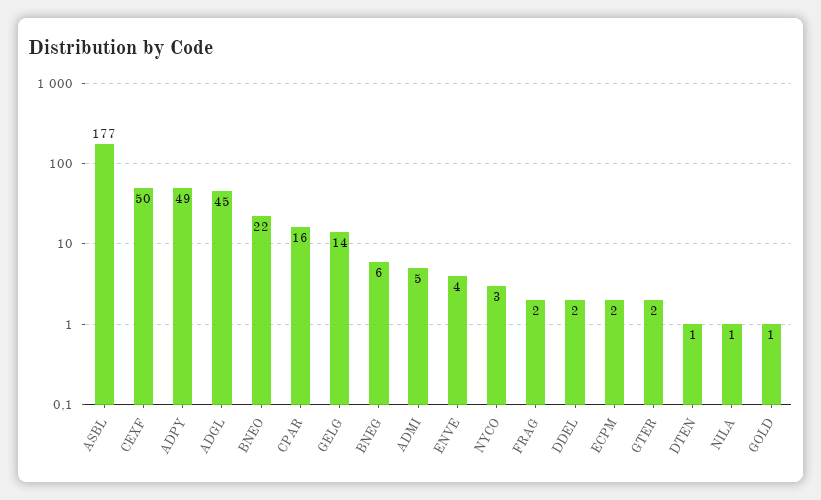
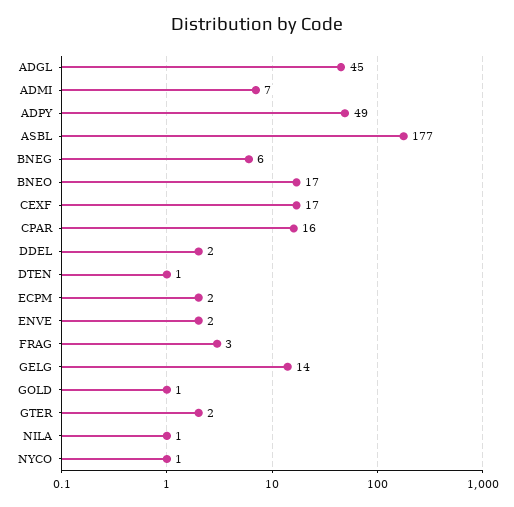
  {
    "ASBL": 177,
-   "CEXF": 50,
+   "CEXF": 17,
    "ADPY": 49,
    "ADGL": 45,
-   "BNEO": 22,
+   "BNEO": 17,
    "CPAR": 16,
    "GELG": 14,
    "BNEG": 6,
-   "ADMI": 5,
+   "ADMI": 7,
-   "ENVE": 4,
+   "ENVE": 2,
-   "NYCO": 3,
+   "NYCO": 1,
-   "FRAG": 2,
+   "FRAG": 3,
    "DDEL": 2,
    "ECPM": 2,
    "GTER": 2,
    "DTEN": 1,
    "NILA": 1,
    "GOLD": 1
  }

